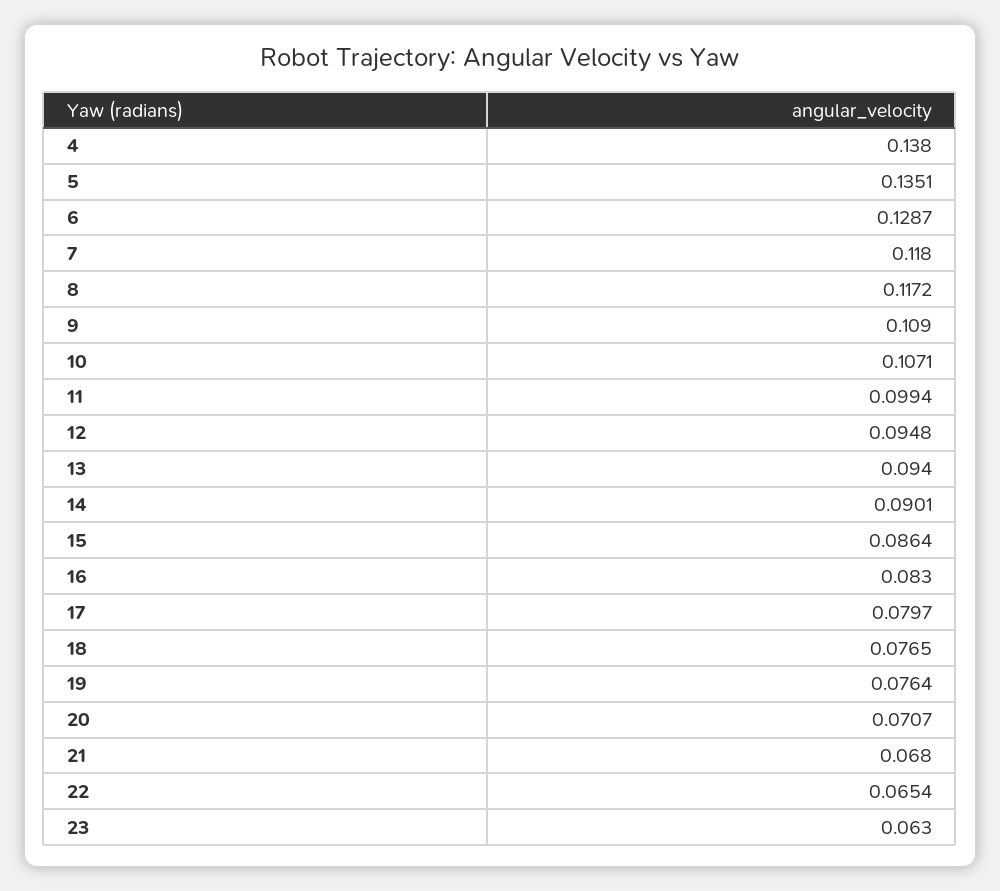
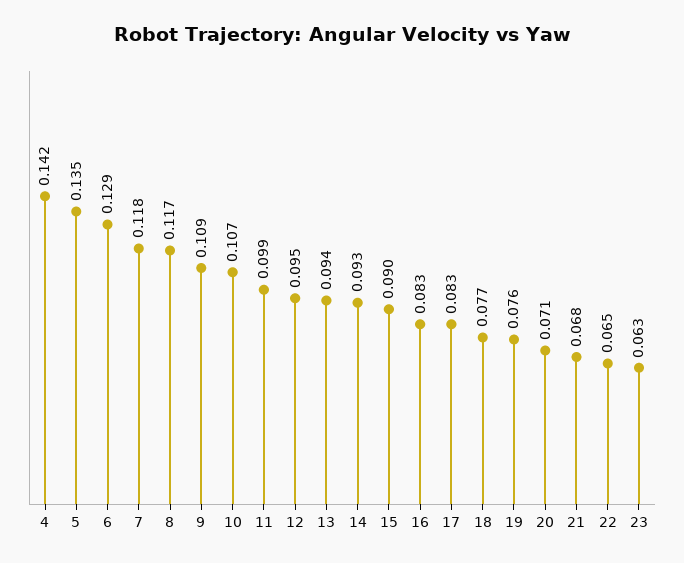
  {
-   "4": 0.138,
+   "4": 0.142,
    "5": 0.1351,
    "6": 0.1287,
    "7": 0.118,
    "8": 0.1172,
    "9": 0.109,
    "10": 0.1071,
    "11": 0.0994,
    "12": 0.0948,
    "13": 0.094,
-   "14": 0.0901,
+   "14": 0.093,
-   "15": 0.0864,
+   "15": 0.09,
    "16": 0.083,
-   "17": 0.0797,
+   "17": 0.083,
    "18": 0.0765,
    "19": 0.0764,
    "20": 0.0707,
    "21": 0.068,
    "22": 0.0654,
    "23": 0.063
  }

